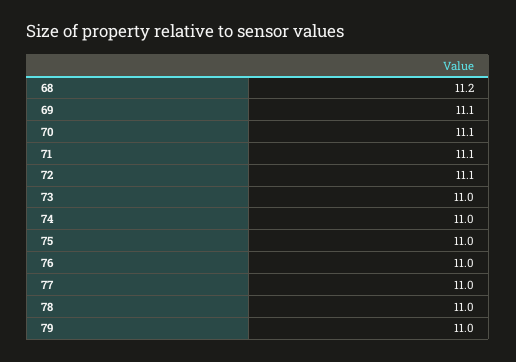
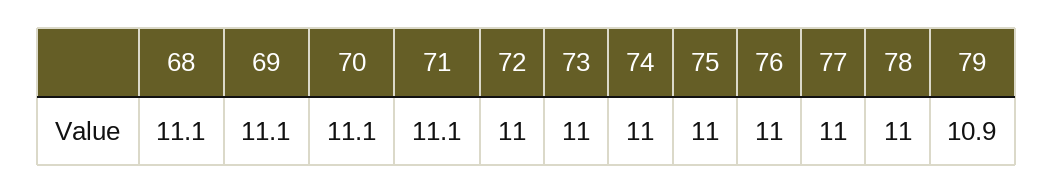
  {
-   "68": 11.2,
+   "68": 11.1,
    "69": 11.1,
    "70": 11.1,
    "71": 11.1,
-   "72": 11.1,
+   "72": 11,
    "73": 11,
    "74": 11,
    "75": 11,
    "76": 11,
    "77": 11,
    "78": 11,
-   "79": 11
+   "79": 10.9
  }

